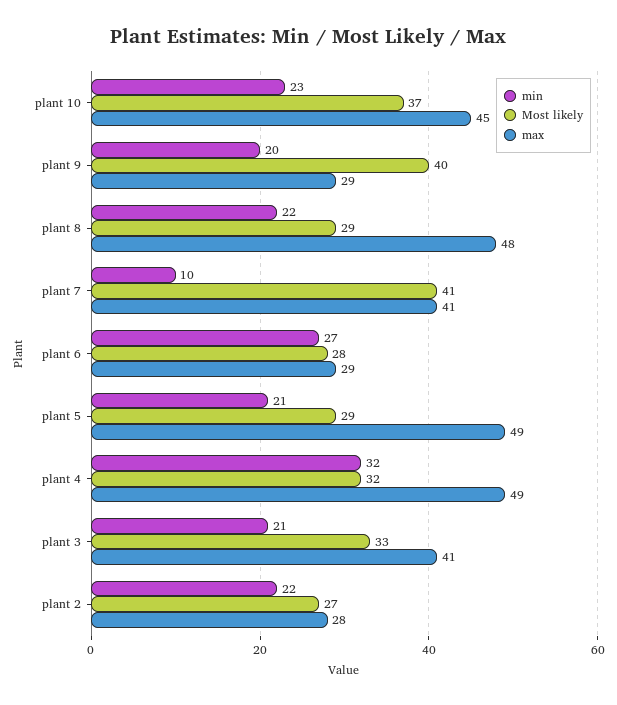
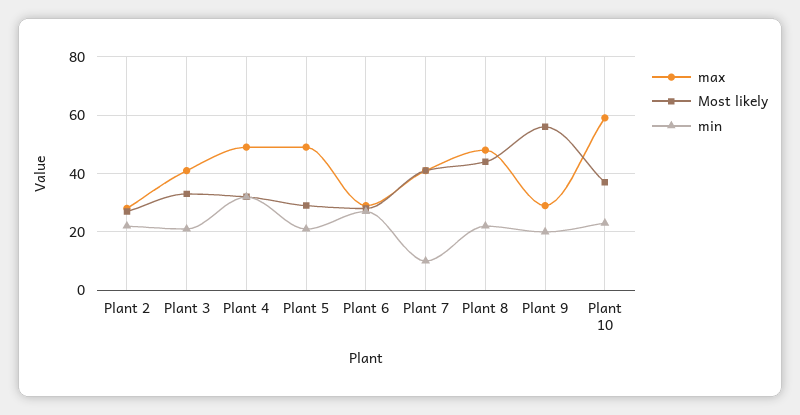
  {
    "min": {
      "plant 10": 23,
      "plant 9": 20,
      "plant 8": 22,
      "plant 7": 10,
      "plant 6": 27,
      "plant 5": 21,
      "plant 4": 32,
      "plant 3": 21,
      "plant 2": 22
    },
    "Most likely": {
      "plant 10": 37,
-     "plant 9": 40,
+     "plant 9": 55,
-     "plant 8": 29,
+     "plant 8": 45,
      "plant 7": 41,
      "plant 6": 28,
      "plant 5": 29,
      "plant 4": 32,
      "plant 3": 33,
      "plant 2": 27
    },
    "max": {
-     "plant 10": 45,
+     "plant 10": 60,
      "plant 9": 29,
      "plant 8": 48,
      "plant 7": 41,
      "plant 6": 29,
      "plant 5": 49,
      "plant 4": 49,
      "plant 3": 41,
      "plant 2": 28
    }
  }

